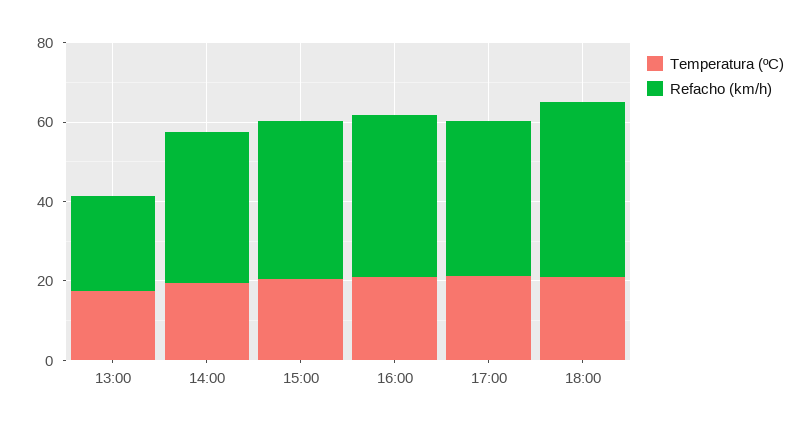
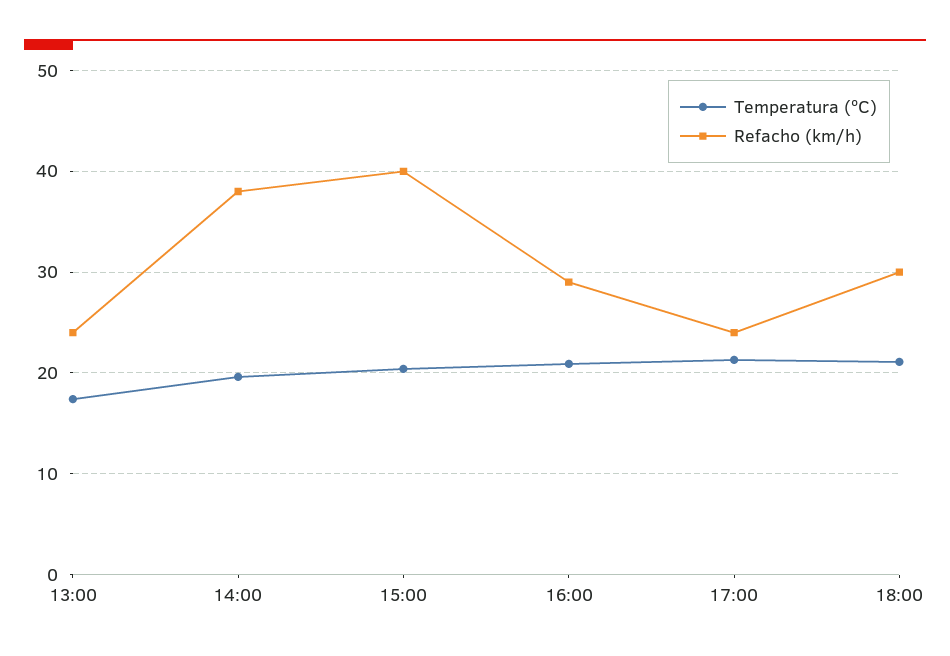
  {
    "Temperatura (ºC)": {
      "13:00": 17,
      "14:00": 20,
      "15:00": 20,
      "16:00": 21,
      "17:00": 21,
      "18:00": 21
    },
    "Refacho (km/h)": {
      "13:00": 24,
      "14:00": 38,
      "15:00": 40,
-     "16:00": 40,
+     "16:00": 29,
-     "17:00": 40,
+     "17:00": 24,
-     "18:00": 45
+     "18:00": 30
    }
  }

